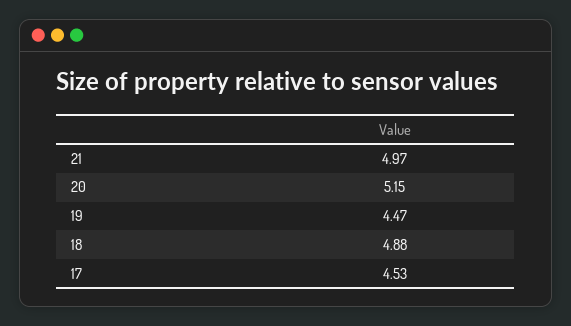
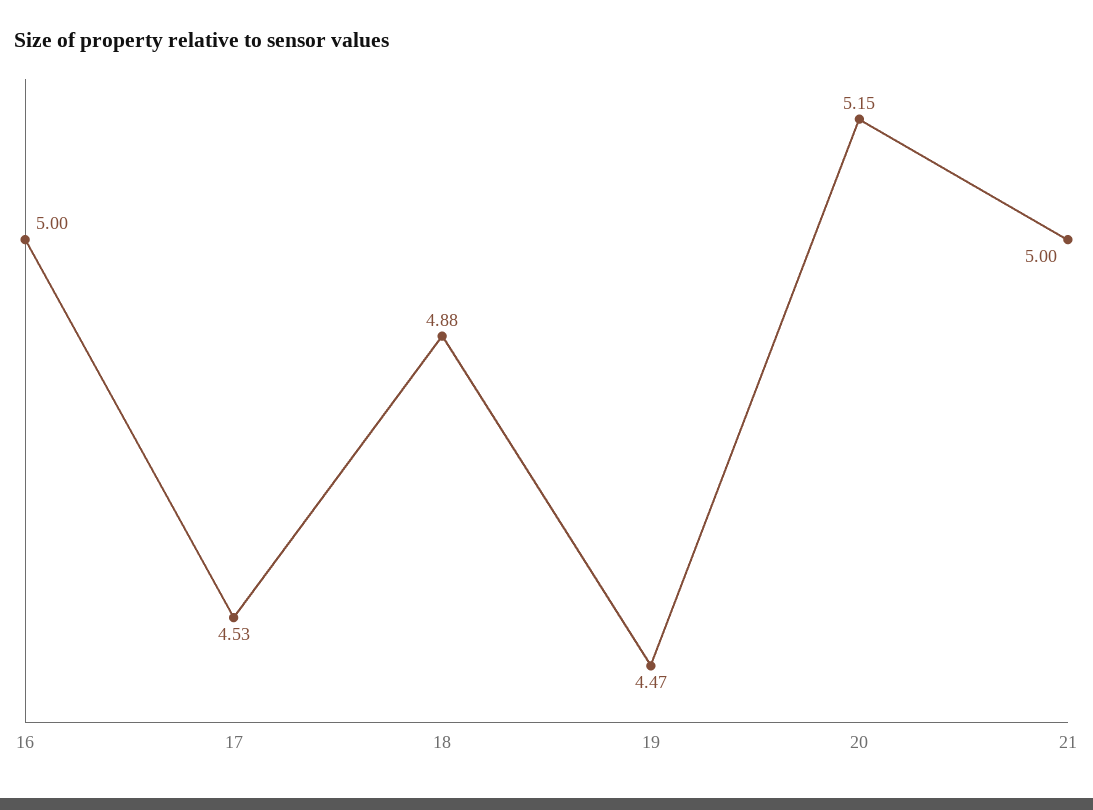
  {
-   "21": 4.97,
+   "21": 5,
    "20": 5.15,
    "19": 4.47,
    "18": 4.88,
-   "17": 4.53
+   "17": 4.53,
+   "16": 5
  }

